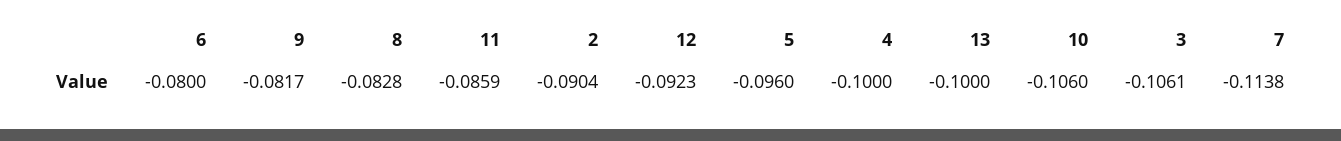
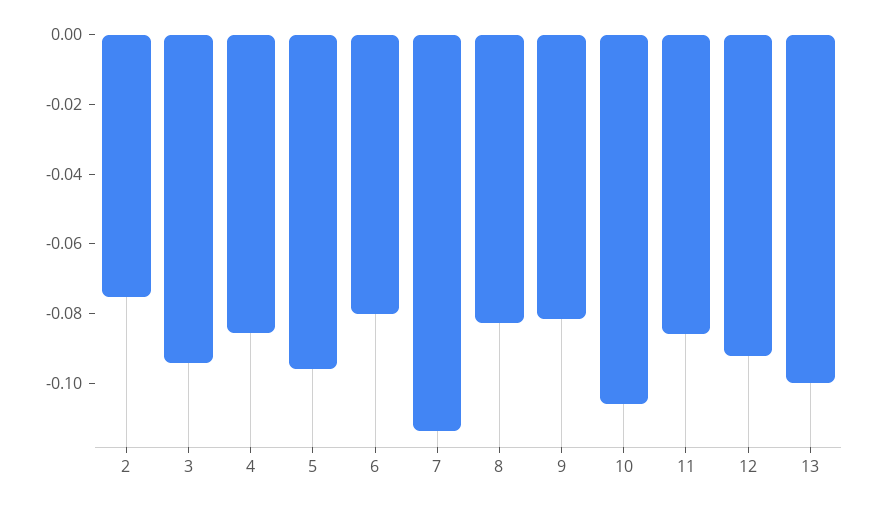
  {
    "6": -0.08,
    "9": -0.0817,
    "8": -0.0828,
    "11": -0.0859,
-   "2": -0.0904,
+   "2": -0.075,
    "12": -0.0923,
    "5": -0.096,
-   "4": -0.1,
+   "4": -0.085,
    "13": -0.1,
    "10": -0.106,
-   "3": -0.1061,
+   "3": -0.095,
    "7": -0.1138
  }

